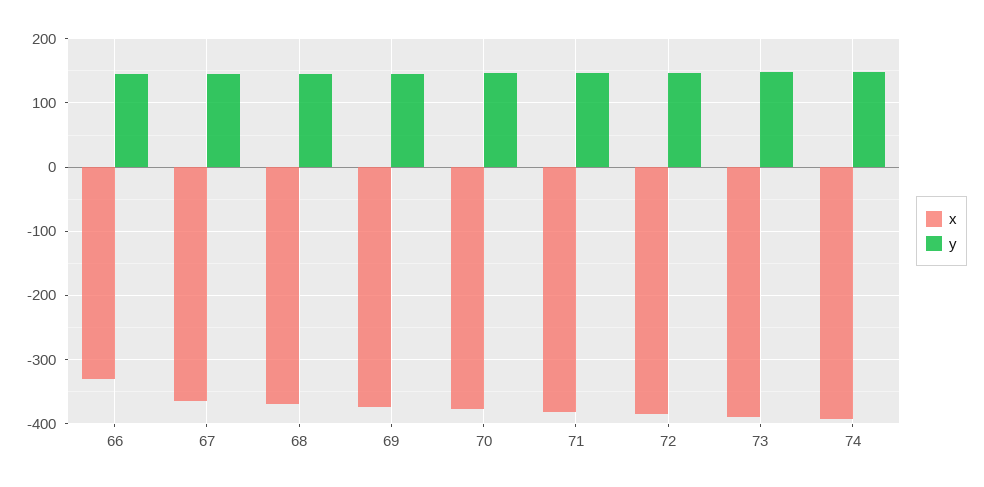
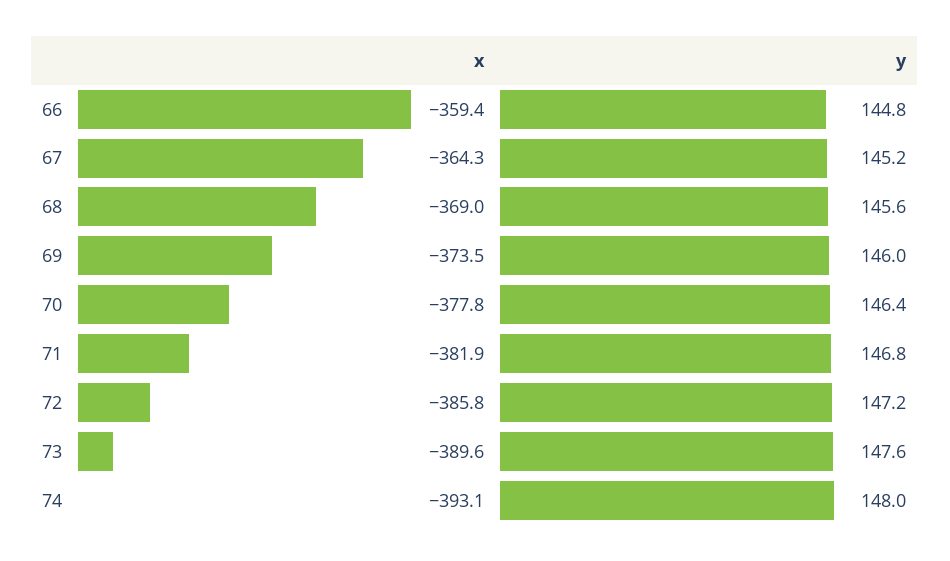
  {
    "x": {
-     "66": -330,
+     "66": -359.4,
      "67": -364.3,
      "68": -369,
      "69": -373.5,
      "70": -377.8,
      "71": -381.9,
      "72": -385.8,
      "73": -389.6,
      "74": -393.1
    },
    "y": {
      "66": 144.8,
      "67": 145.2,
      "68": 145.6,
      "69": 146,
      "70": 146.4,
      "71": 146.8,
      "72": 147.2,
      "73": 147.6,
      "74": 148
    }
  }

